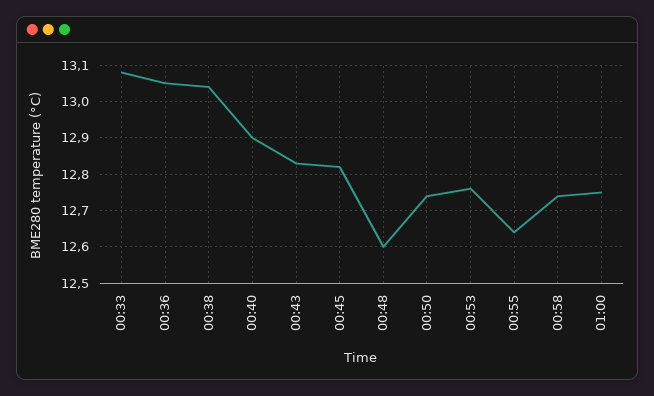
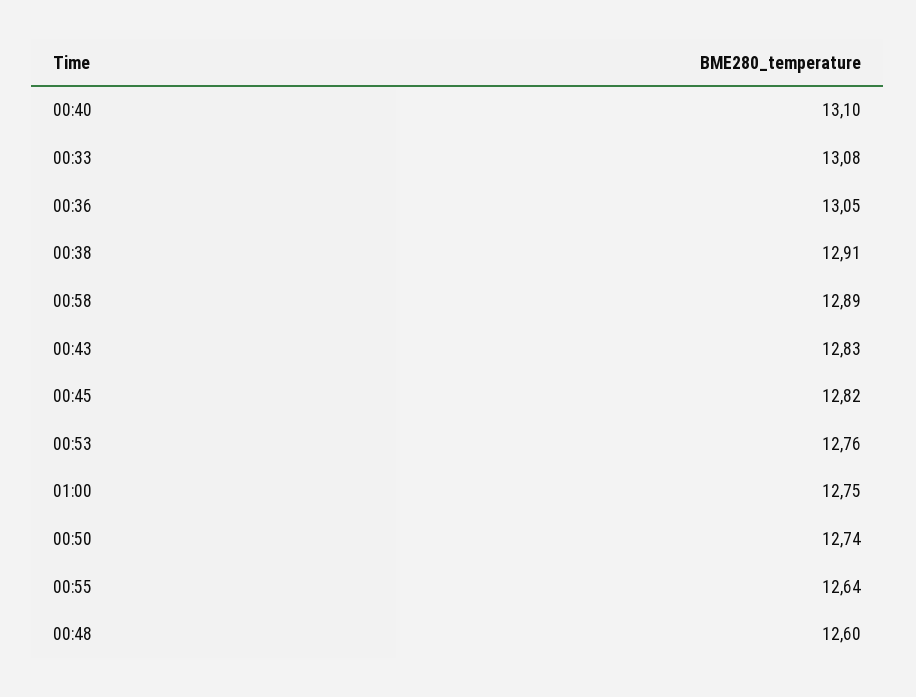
  {
    "00:33": 13.08,
    "00:36": 13.05,
-   "00:38": 13.05,
+   "00:38": 12.91,
-   "00:40": 12.9,
+   "00:40": 13.1,
    "00:43": 12.83,
    "00:45": 12.82,
    "00:48": 12.6,
    "00:50": 12.74,
    "00:53": 12.76,
    "00:55": 12.64,
-   "00:58": 12.75,
+   "00:58": 12.89,
    "01:00": 12.75
  }

